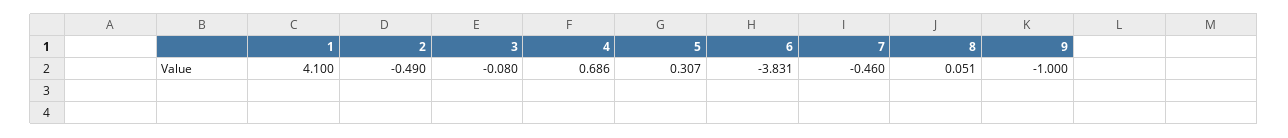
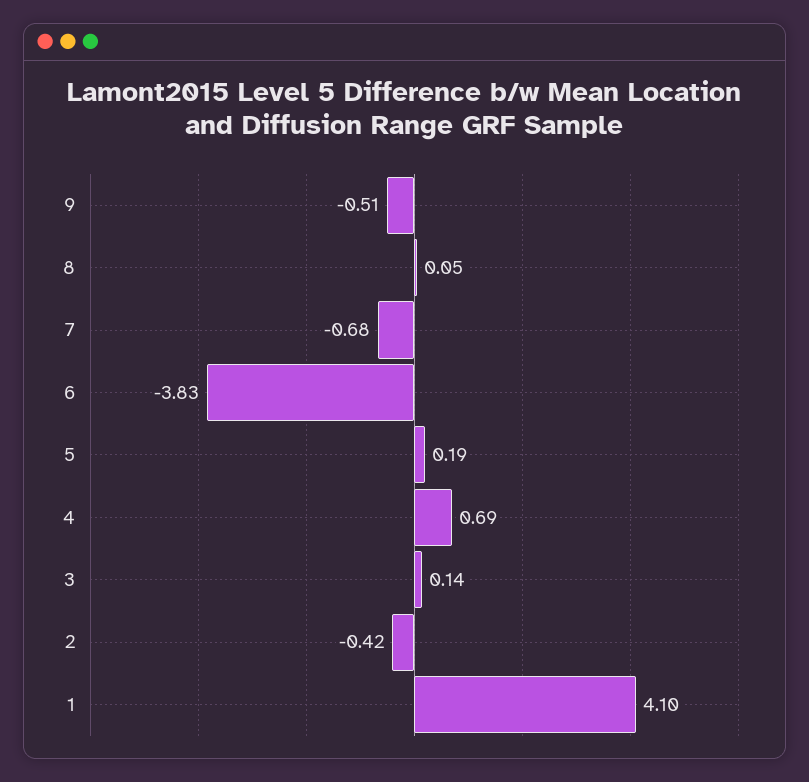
  {
    "1": 4.1,
-   "2": -0.49,
+   "2": -0.42,
-   "3": -0.08,
+   "3": 0.14,
    "4": 0.686,
-   "5": 0.307,
+   "5": 0.19,
    "6": -3.831,
-   "7": -0.46,
+   "7": -0.68,
    "8": 0.051,
-   "9": -1
+   "9": -0.51
  }

